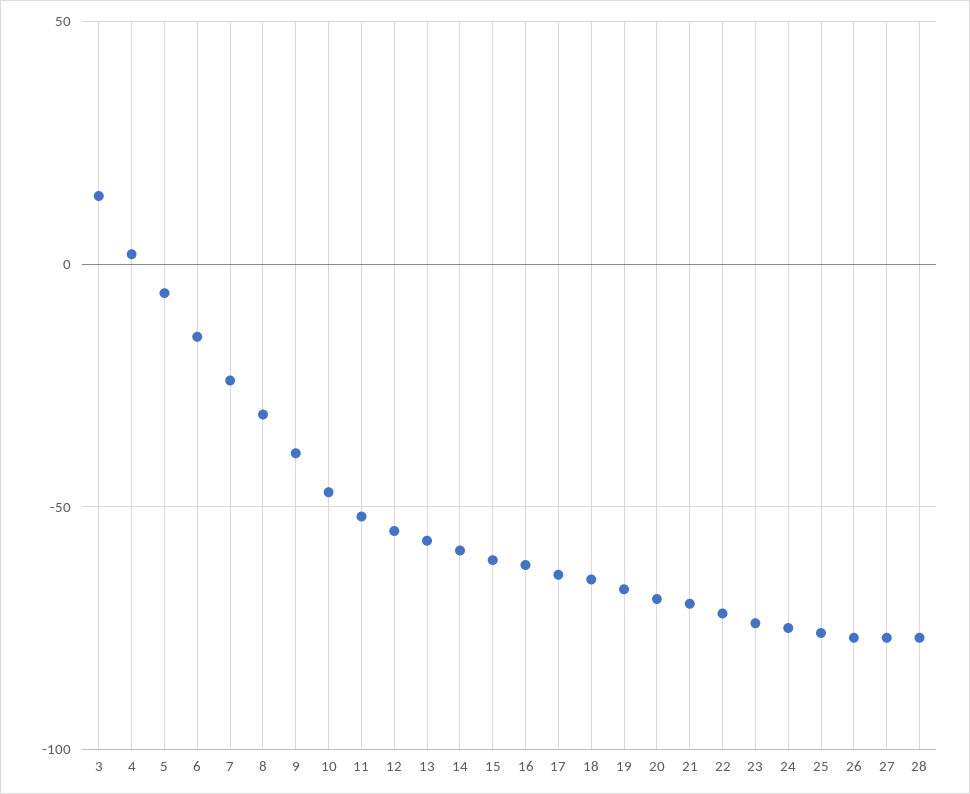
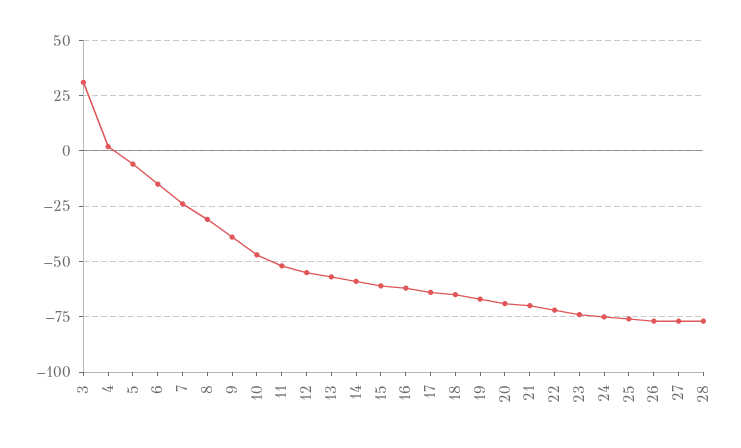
  {
-   "3": 15,
+   "3": 30,
    "4": 0,
    "5": -5,
    "6": -15,
    "7": -25,
    "8": -30,
    "9": -40,
    "10": -45,
    "11": -50,
    "12": -55,
    "13": -55,
    "14": -60,
    "15": -60,
    "16": -60,
    "17": -65,
    "18": -65,
    "19": -65,
    "20": -70,
    "21": -70,
    "22": -70,
    "23": -75,
    "24": -75,
    "25": -75,
    "26": -75,
    "27": -75,
    "28": -75
  }

